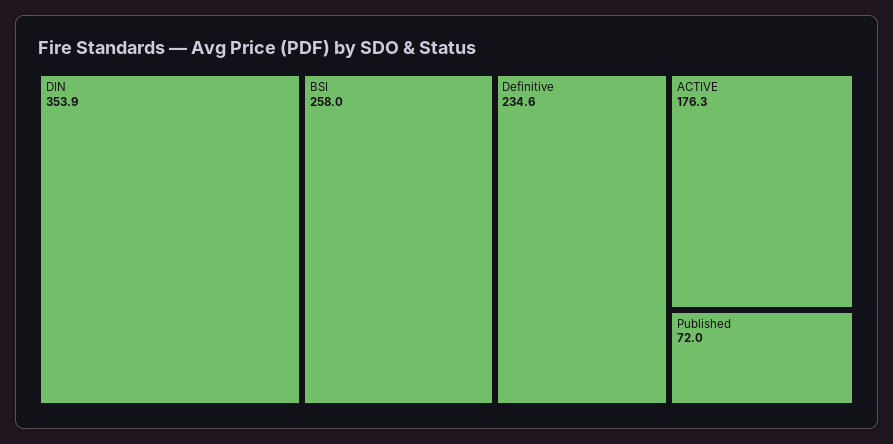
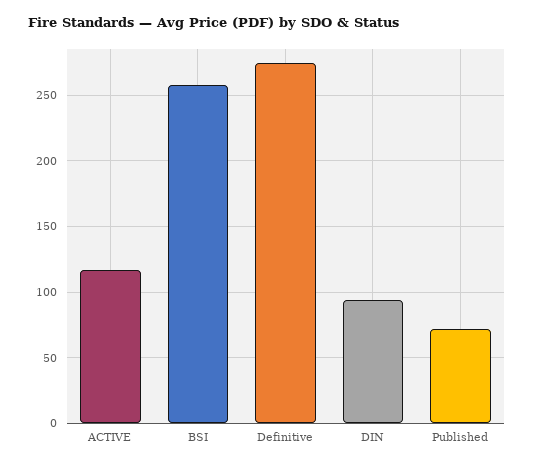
  {
-   "DIN": 353.9,
+   "DIN": 95,
    "BSI": 258,
-   "Definitive": 234.6,
+   "Definitive": 275,
-   "ACTIVE": 176.3,
+   "ACTIVE": 115,
    "Published": 72
  }

